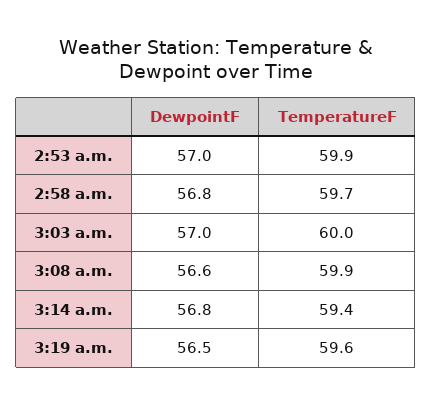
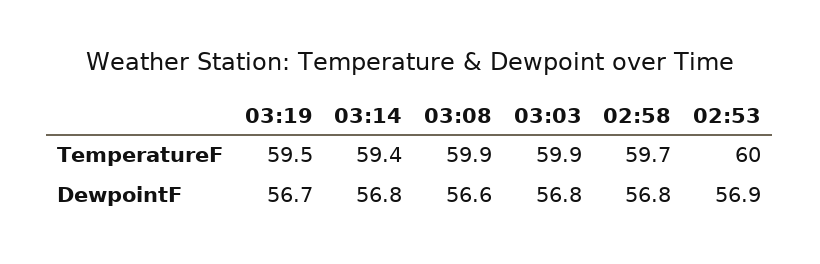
  {
    "DewpointF": {
-     "2:53 a.m.": 57,
+     "2:53 a.m.": 56.9,
      "2:58 a.m.": 56.8,
-     "3:03 a.m.": 57,
+     "3:03 a.m.": 56.8,
      "3:08 a.m.": 56.6,
      "3:14 a.m.": 56.8,
-     "3:19 a.m.": 56.5
+     "3:19 a.m.": 56.7
    },
    "TemperatureF": {
-     "2:53 a.m.": 59.9,
+     "2:53 a.m.": 60,
      "2:58 a.m.": 59.7,
-     "3:03 a.m.": 60,
+     "3:03 a.m.": 59.9,
      "3:08 a.m.": 59.9,
      "3:14 a.m.": 59.4,
-     "3:19 a.m.": 59.6
+     "3:19 a.m.": 59.5
    }
  }

